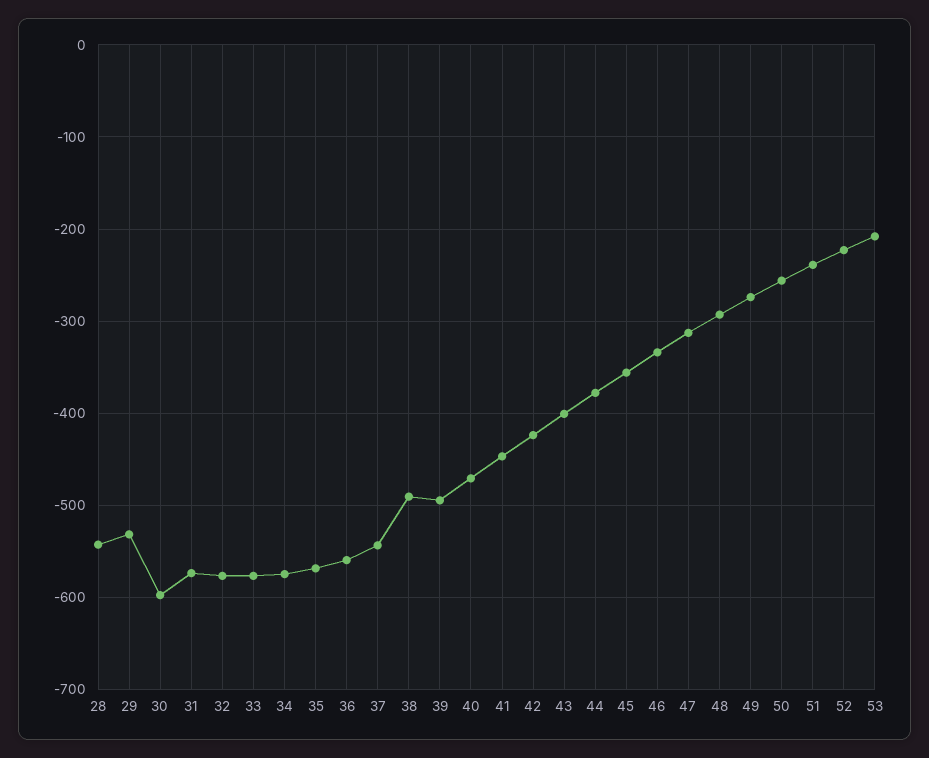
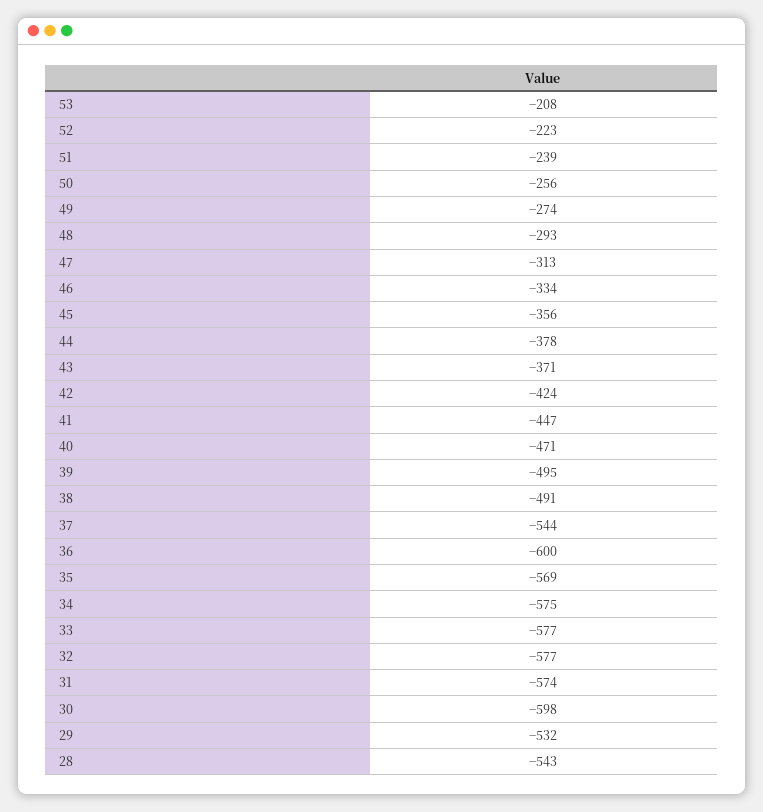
  {
    "28": -543,
    "29": -532,
    "30": -598,
    "31": -574,
    "32": -577,
    "33": -577,
    "34": -575,
    "35": -569,
-   "36": -560,
+   "36": -600,
    "37": -544,
    "38": -491,
    "39": -495,
    "40": -471,
    "41": -447,
    "42": -424,
-   "43": -400,
+   "43": -371,
    "44": -378,
    "45": -356,
    "46": -334,
    "47": -313,
    "48": -293,
    "49": -274,
    "50": -256,
    "51": -239,
    "52": -223,
    "53": -208
  }

